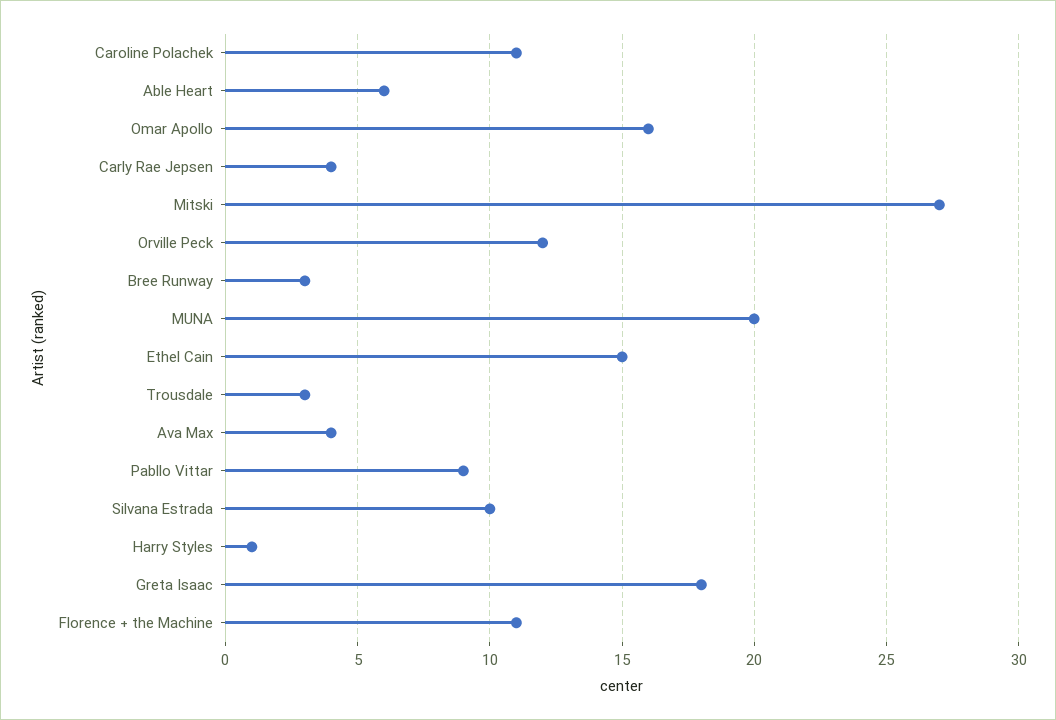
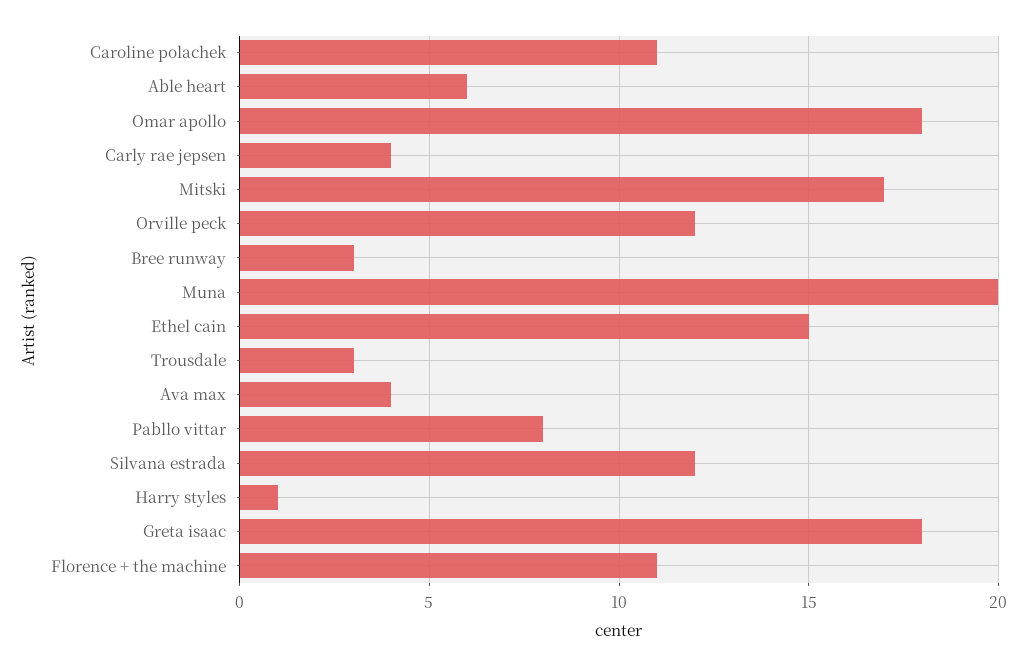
  {
    "Caroline Polachek": 11,
    "Able Heart": 6,
-   "Omar Apollo": 16,
+   "Omar Apollo": 18,
    "Carly Rae Jepsen": 4,
-   "Mitski": 27,
+   "Mitski": 17,
    "Orville Peck": 12,
    "Bree Runway": 3,
    "MUNA": 20,
    "Ethel Cain": 15,
    "Trousdale": 3,
    "Ava Max": 4,
-   "Pabllo Vittar": 9,
+   "Pabllo Vittar": 8,
-   "Silvana Estrada": 10,
+   "Silvana Estrada": 12,
    "Harry Styles": 1,
    "Greta Isaac": 18,
    "Florence + the Machine": 11
  }

